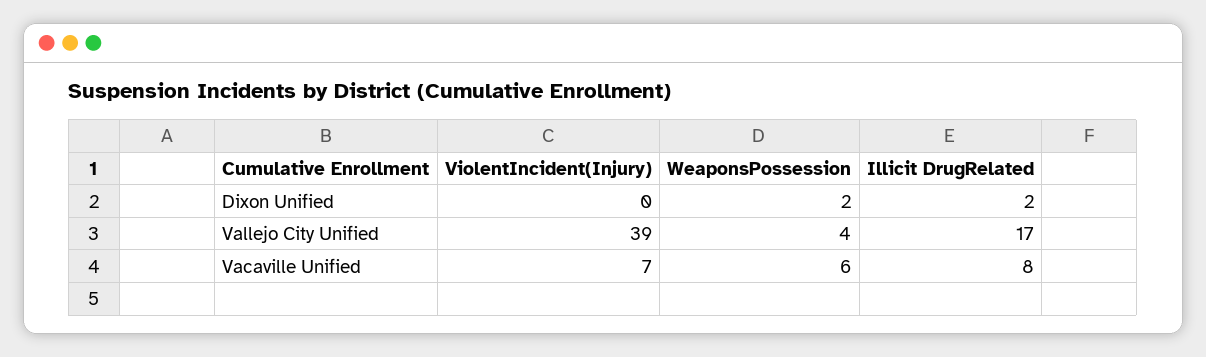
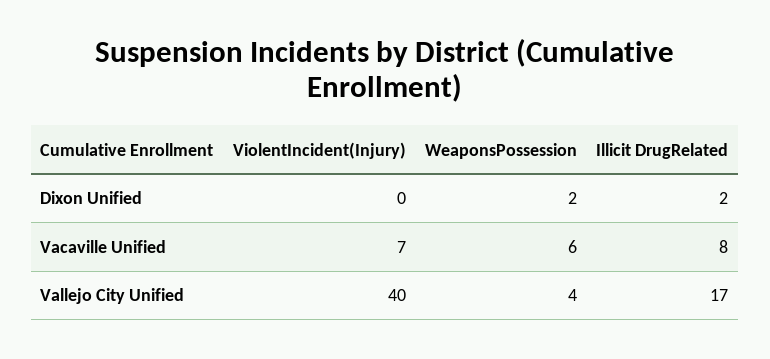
  {
    "ViolentIncident(Injury)": {
      "Dixon Unified": 0,
-     "Vallejo City Unified": 39,
+     "Vallejo City Unified": 40,
      "Vacaville Unified": 7
    },
    "WeaponsPossession": {
      "Dixon Unified": 2,
      "Vallejo City Unified": 4,
      "Vacaville Unified": 6
    },
    "Illicit DrugRelated": {
      "Dixon Unified": 2,
      "Vallejo City Unified": 17,
      "Vacaville Unified": 8
    }
  }

